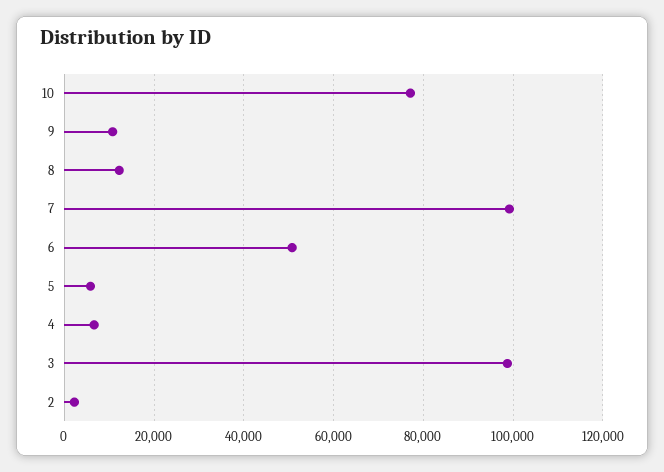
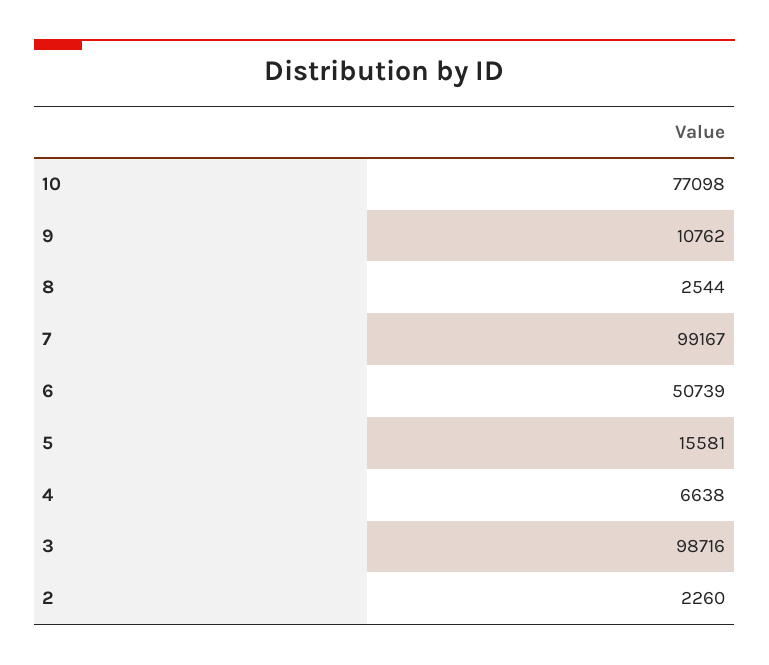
  {
    "10": 77098,
    "9": 10762,
-   "8": 12000,
+   "8": 2544,
    "7": 99167,
    "6": 50739,
-   "5": 6000,
+   "5": 15581,
    "4": 6638,
    "3": 98716,
    "2": 2260
  }

